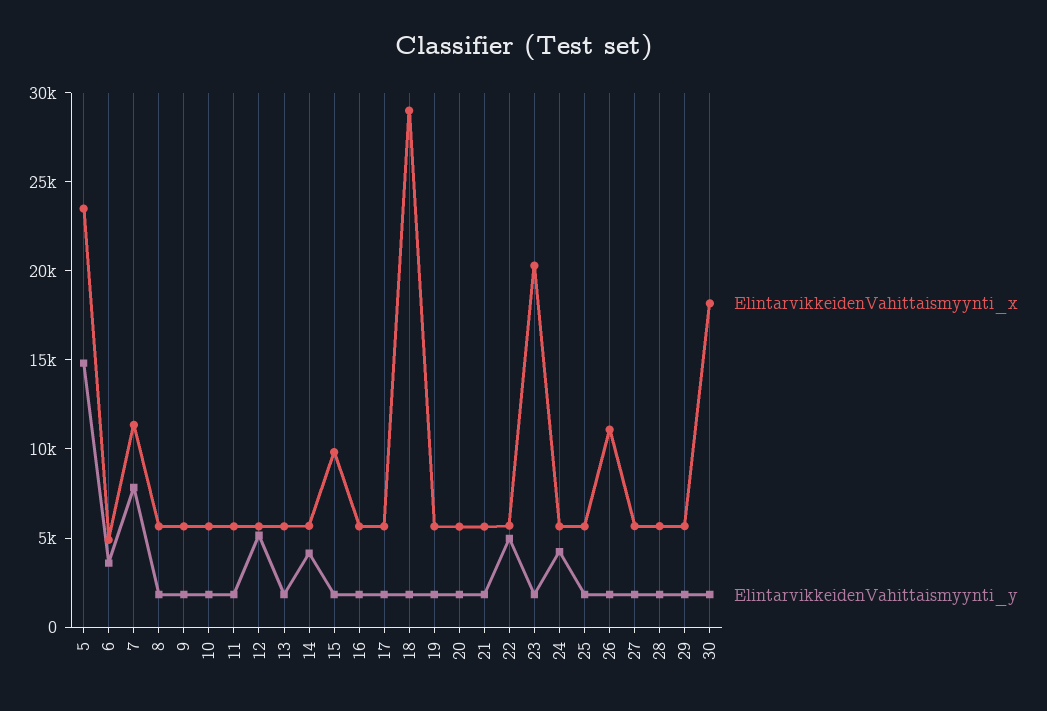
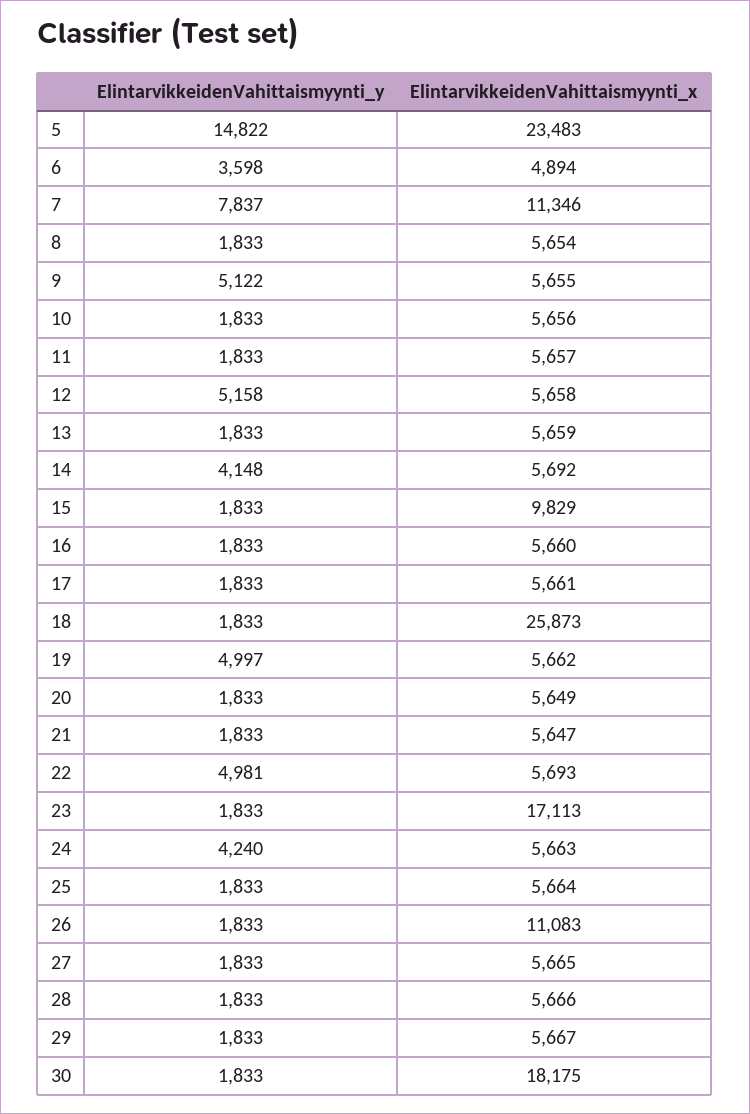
  {
    "ElintarvikkeidenVahittaismyynti_x": {
      "5": 23483,
      "6": 4894,
      "7": 11346,
      "8": 5654,
      "9": 5655,
      "10": 5656,
      "11": 5657,
      "12": 5658,
      "13": 5659,
      "14": 5692,
      "15": 9829,
      "16": 5660,
      "17": 5661,
-     "18": 29000,
+     "18": 25873,
      "19": 5662,
      "20": 5649,
      "21": 5647,
      "22": 5693,
-     "23": 20000,
+     "23": 17113,
      "24": 5663,
      "25": 5664,
      "26": 11083,
      "27": 5665,
      "28": 5666,
      "29": 5667,
      "30": 18175
    },
    "ElintarvikkeidenVahittaismyynti_y": {
      "5": 14822,
      "6": 3598,
      "7": 7837,
      "8": 1833,
-     "9": 2000,
+     "9": 5122,
      "10": 1833,
      "11": 1833,
      "12": 5158,
      "13": 1833,
      "14": 4148,
      "15": 1833,
      "16": 1833,
      "17": 1833,
      "18": 1833,
-     "19": 2000,
+     "19": 4997,
      "20": 1833,
      "21": 1833,
      "22": 4981,
      "23": 1833,
      "24": 4240,
      "25": 1833,
      "26": 1833,
      "27": 1833,
      "28": 1833,
      "29": 1833,
      "30": 1833
    }
  }

